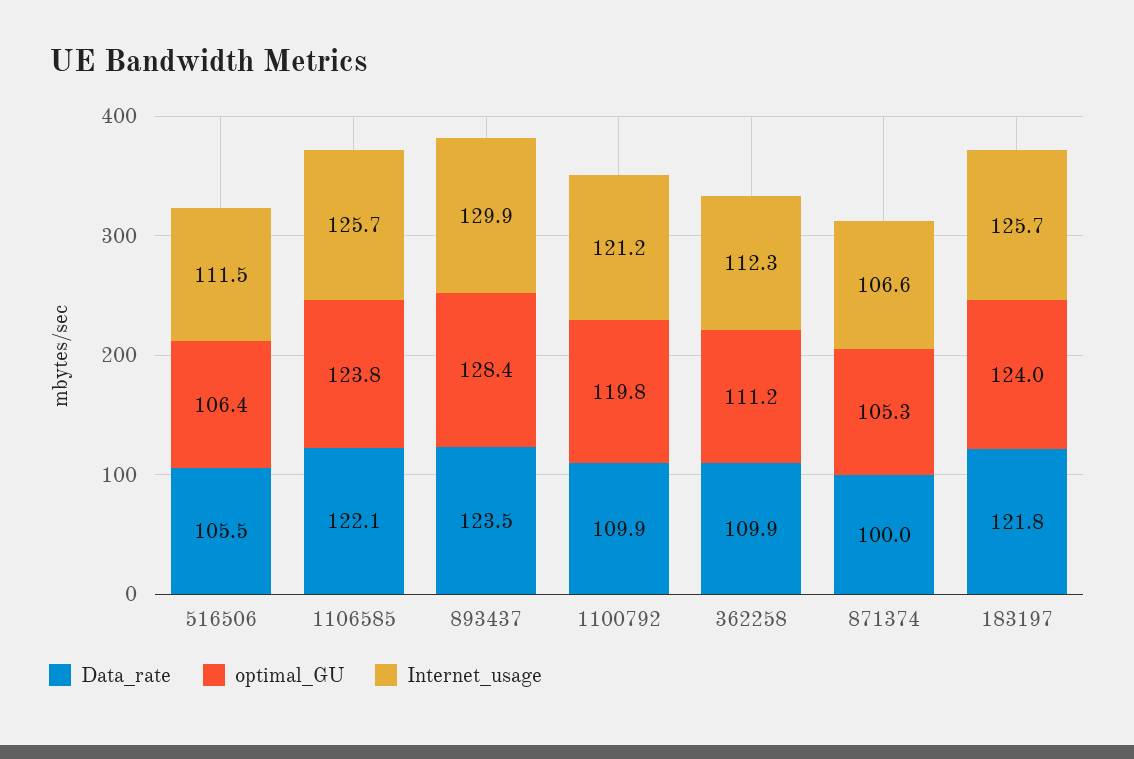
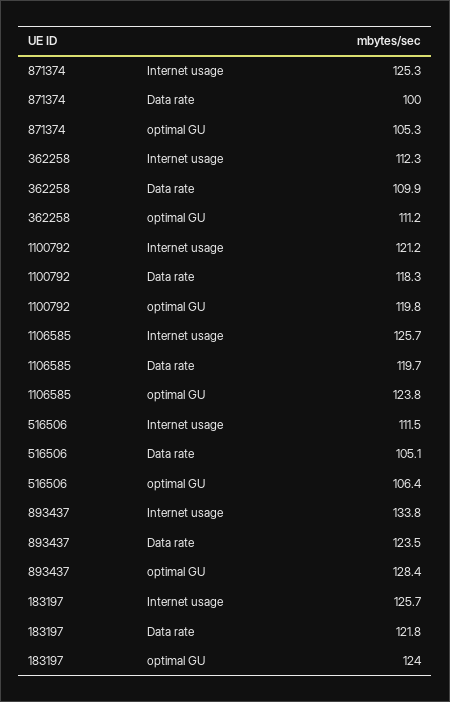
  {
    "Data_rate": {
-     "516506": 105.5,
+     "516506": 105.1,
-     "1106585": 122.1,
+     "1106585": 119.7,
      "893437": 123.5,
-     "1100792": 109.9,
+     "1100792": 118.3,
      "362258": 109.9,
      "871374": 100,
      "183197": 121.8
    },
    "optimal_GU": {
      "516506": 106.4,
      "1106585": 123.8,
      "893437": 128.4,
      "1100792": 119.8,
      "362258": 111.2,
      "871374": 105.3,
      "183197": 124
    },
    "Internet_usage": {
      "516506": 111.5,
      "1106585": 125.7,
-     "893437": 129.9,
+     "893437": 133.8,
      "1100792": 121.2,
      "362258": 112.3,
-     "871374": 106.6,
+     "871374": 125.3,
      "183197": 125.7
    }
  }

